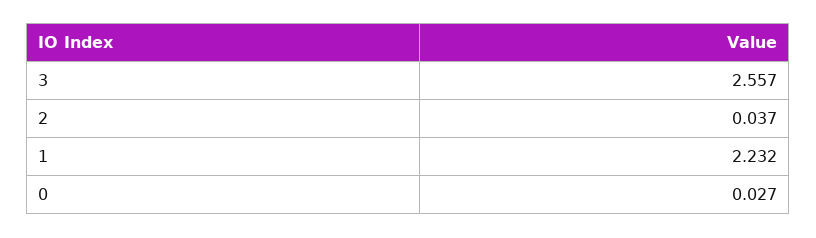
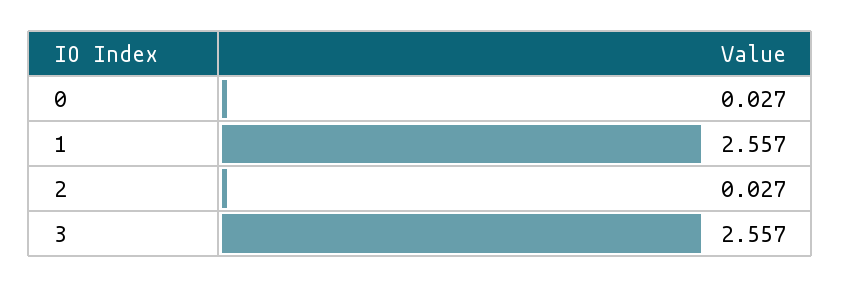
  {
    "3": 2.557,
-   "2": 0.037,
+   "2": 0.027,
-   "1": 2.232,
+   "1": 2.557,
    "0": 0.027
  }

